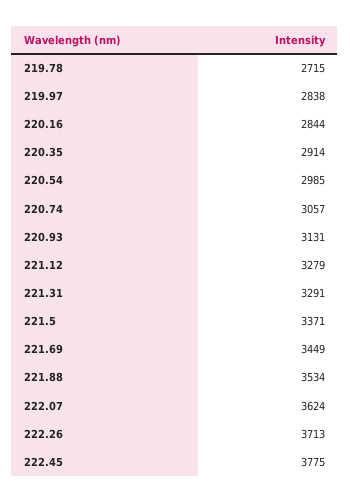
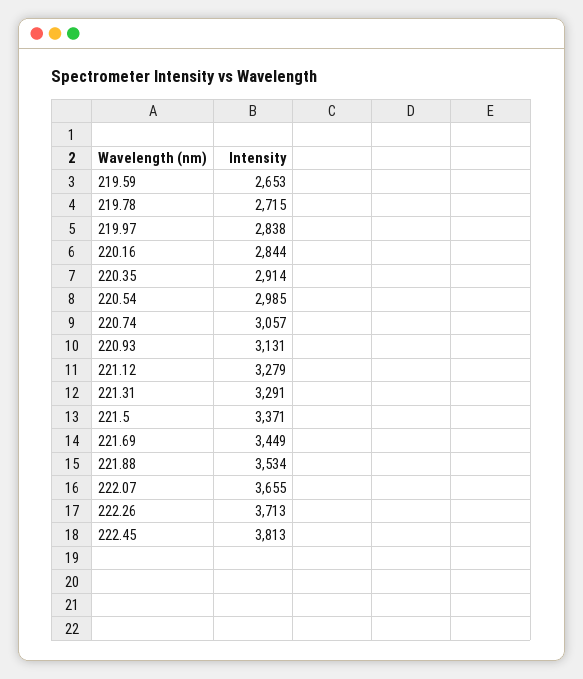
  {
    "219.78": 2715,
    "219.97": 2838,
    "220.16": 2844,
    "220.35": 2914,
    "220.54": 2985,
    "220.74": 3057,
    "220.93": 3131,
    "221.12": 3279,
    "221.31": 3291,
    "221.5": 3371,
    "221.69": 3449,
    "221.88": 3534,
-   "222.07": 3624,
+   "222.07": 3655,
    "222.26": 3713,
-   "222.45": 3775
+   "222.45": 3813,
+   "219.59": 2653
  }

